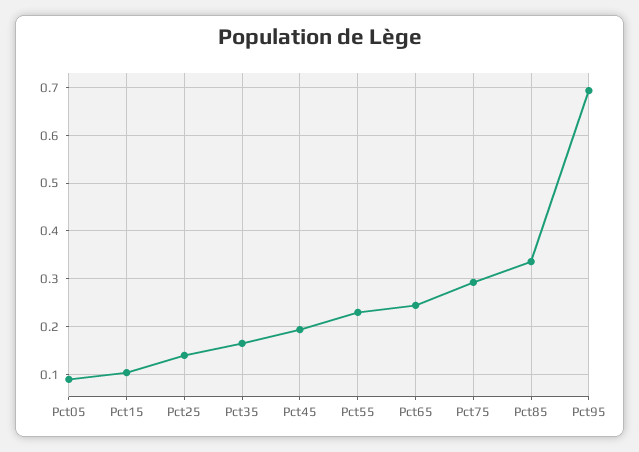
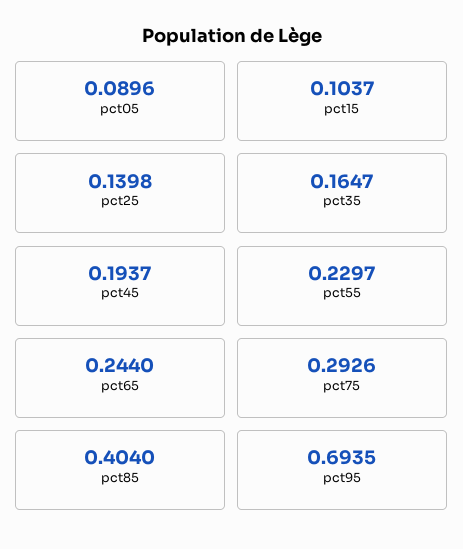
  {
    "Pct05": 0.0896,
    "Pct15": 0.1037,
    "Pct25": 0.1398,
    "Pct35": 0.1647,
    "Pct45": 0.1937,
    "Pct55": 0.2297,
    "Pct65": 0.244,
    "Pct75": 0.2926,
-   "Pct85": 0.34,
+   "Pct85": 0.404,
    "Pct95": 0.6935
  }

